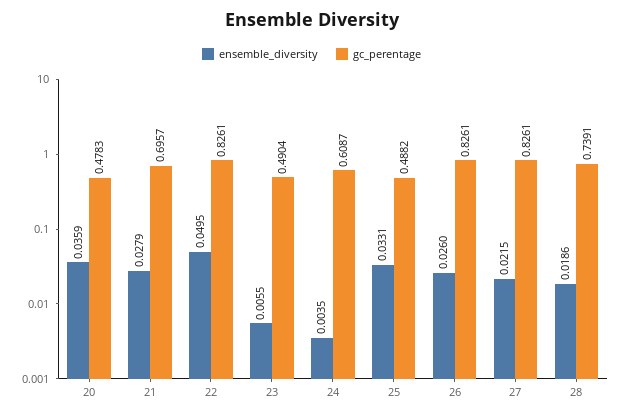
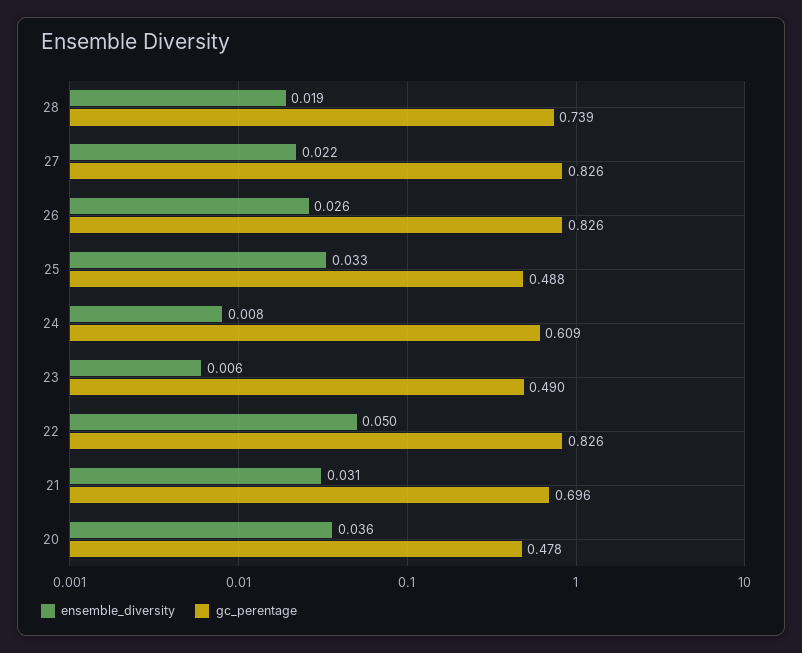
  {
    "ensemble_diversity": {
      "20": 0.0359,
-     "21": 0.0279,
+     "21": 0.031,
      "22": 0.0495,
      "23": 0.0055,
-     "24": 0.0035,
+     "24": 0.008,
      "25": 0.0331,
      "26": 0.026,
      "27": 0.0215,
      "28": 0.0186
    },
    "gc_perentage": {
      "20": 0.4783,
      "21": 0.6957,
      "22": 0.8261,
      "23": 0.4904,
      "24": 0.6087,
      "25": 0.4882,
      "26": 0.8261,
      "27": 0.8261,
      "28": 0.7391
    }
  }

